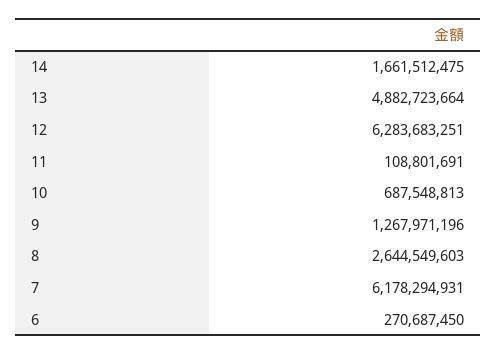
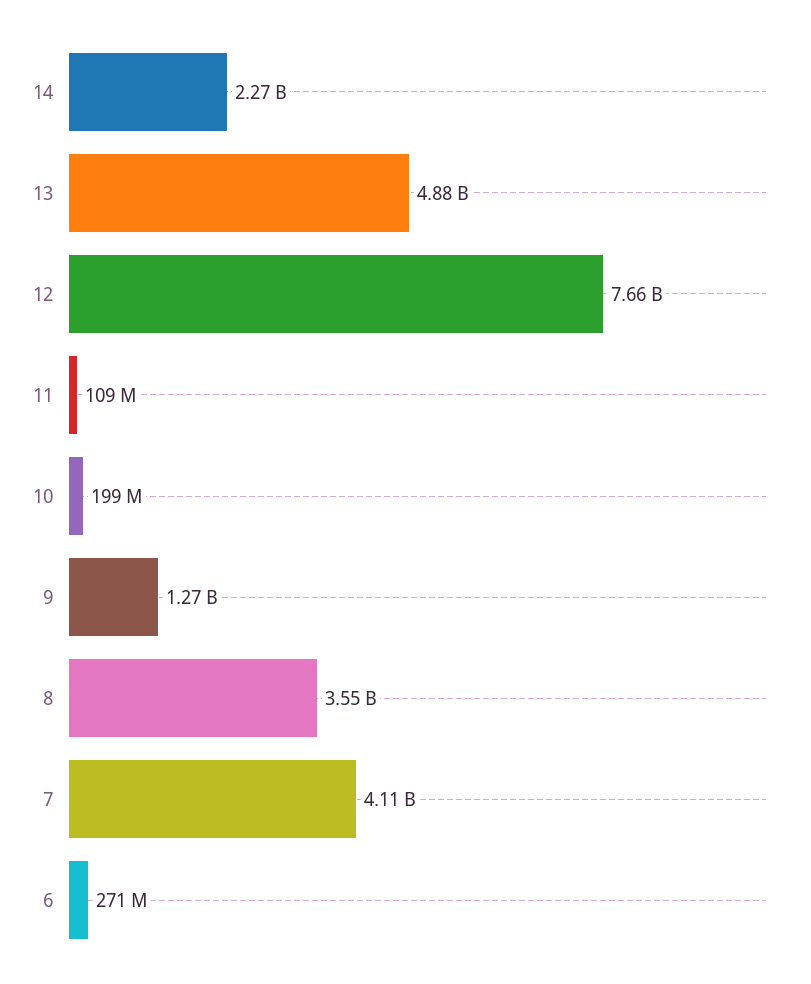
  {
-   "14": 1661512475,
+   "14": 2270000000,
    "13": 4882723664,
-   "12": 6283683251,
+   "12": 7660000000,
    "11": 108801691,
-   "10": 687548813,
+   "10": 199000000,
    "9": 1267971196,
-   "8": 2644549603,
+   "8": 3550000000,
-   "7": 6178294931,
+   "7": 4110000000,
    "6": 270687450
  }

